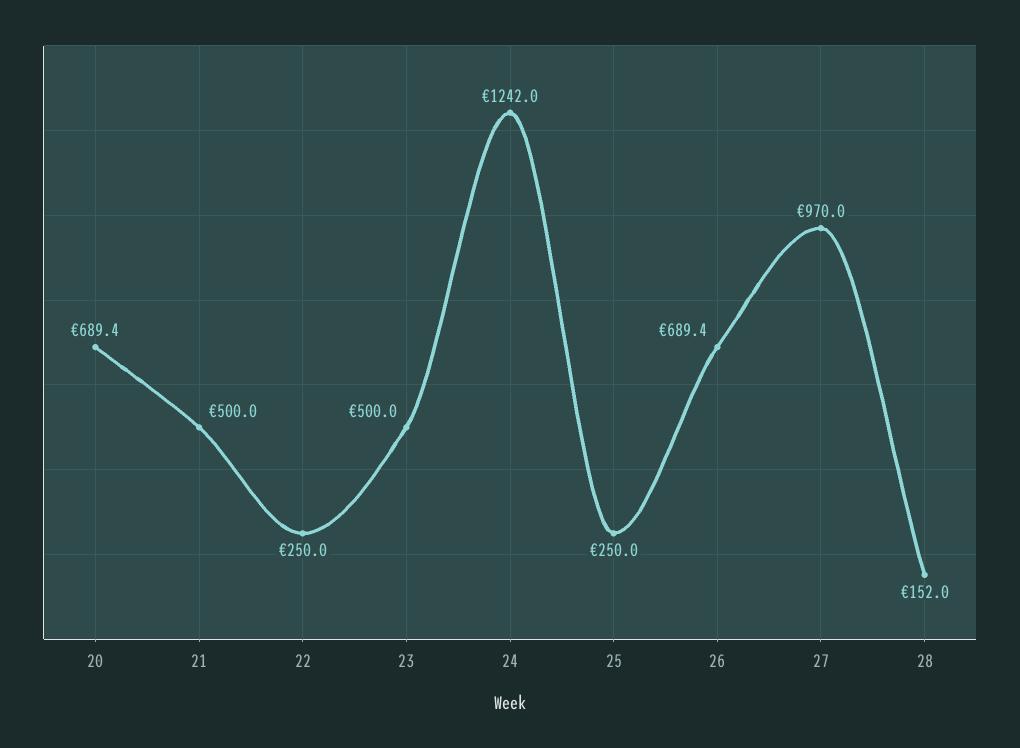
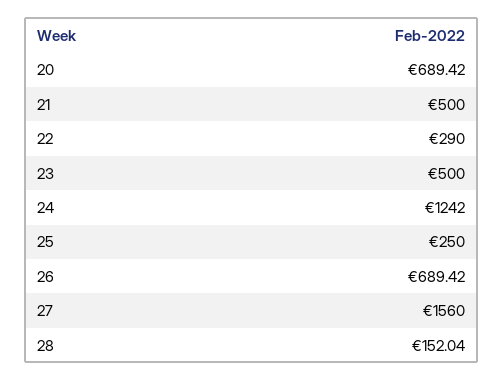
  {
    "20": 689.42,
    "21": 500,
-   "22": 250,
+   "22": 290,
    "23": 500,
    "24": 1242,
    "25": 250,
    "26": 689.42,
-   "27": 970,
+   "27": 1560,
    "28": 152.04
  }

